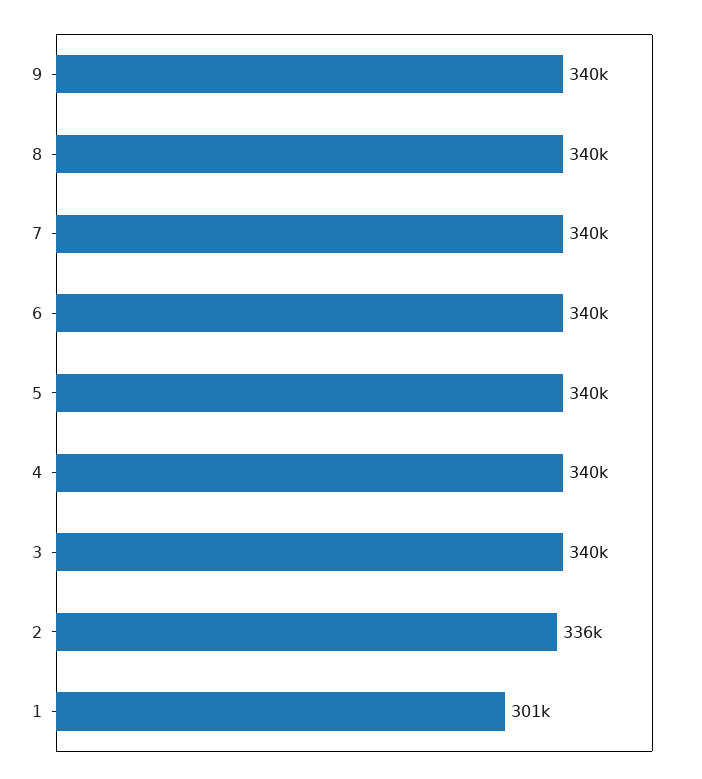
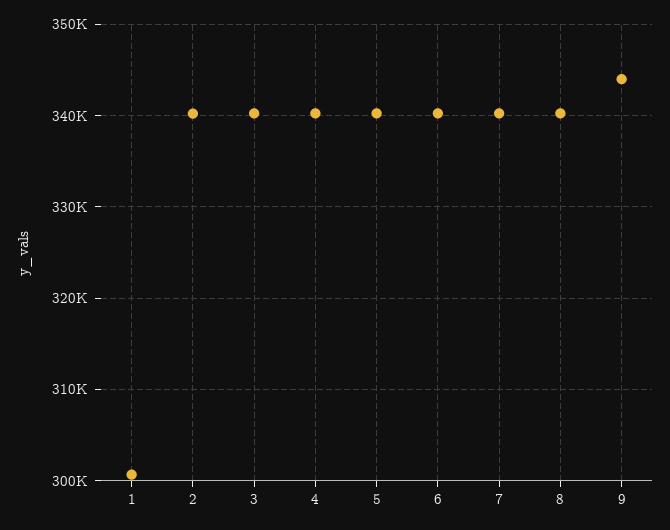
  {
-   "9": 340000,
+   "9": 344000,
    "8": 340000,
    "7": 340000,
    "6": 340000,
    "5": 340000,
    "4": 340000,
    "3": 340000,
-   "2": 336000,
+   "2": 340000,
    "1": 301000
  }

